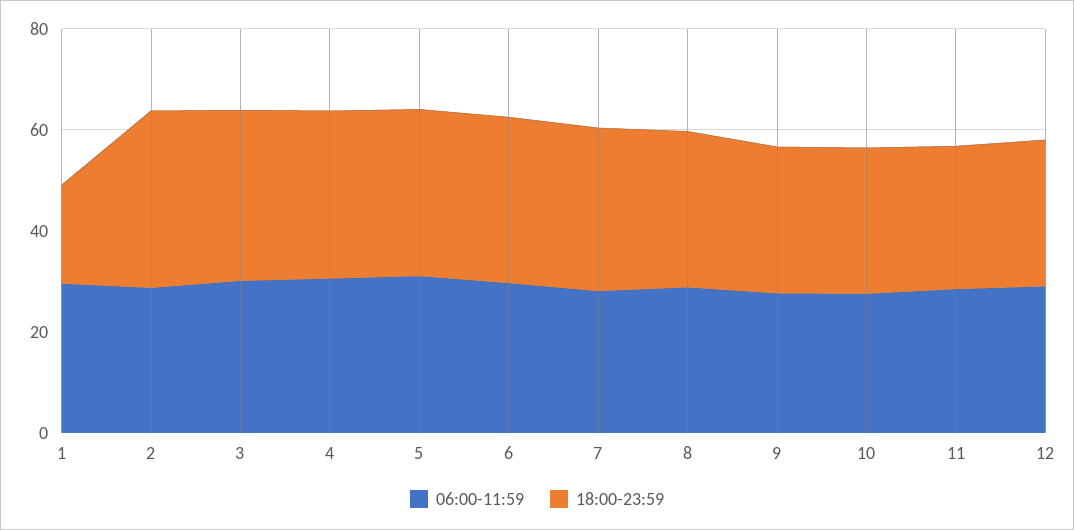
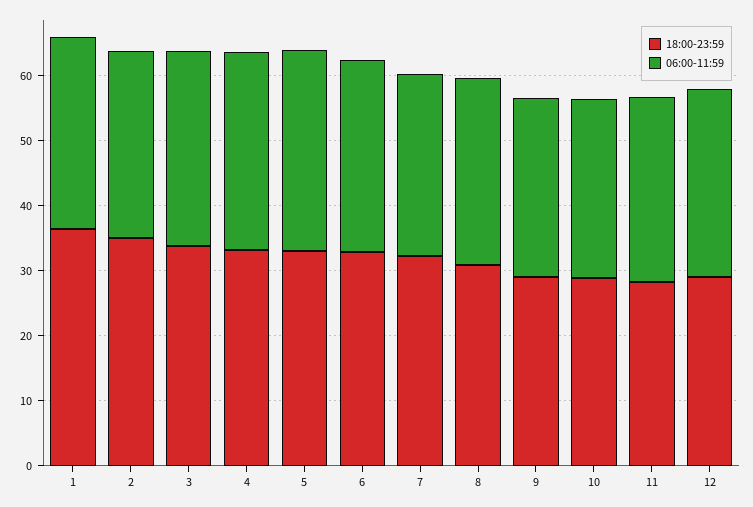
  {
    "06:00-11:59": {
      "1": 30,
      "2": 28,
      "3": 30,
      "4": 30,
      "5": 32,
      "6": 30,
      "7": 28,
      "8": 28,
      "9": 28,
      "10": 28,
      "11": 28,
      "12": 30
    },
    "18:00-23:59": {
-     "1": 20,
+     "1": 36,
      "2": 36,
      "3": 34,
      "4": 34,
      "5": 34,
      "6": 32,
      "7": 32,
      "8": 30,
      "9": 30,
      "10": 28,
      "11": 28,
      "12": 30
    }
  }

